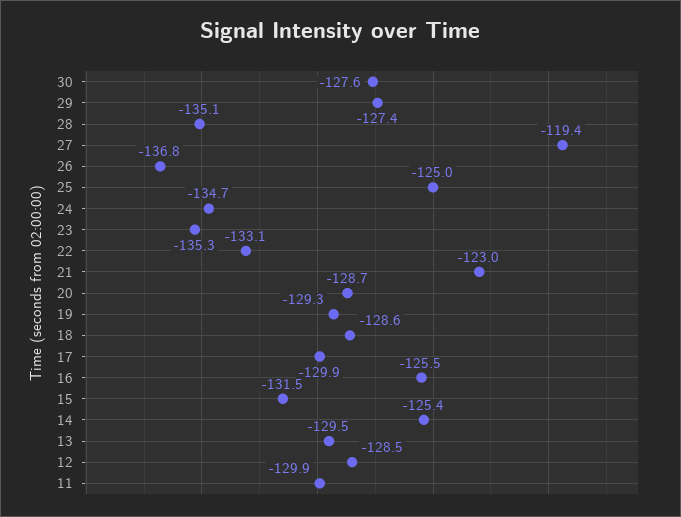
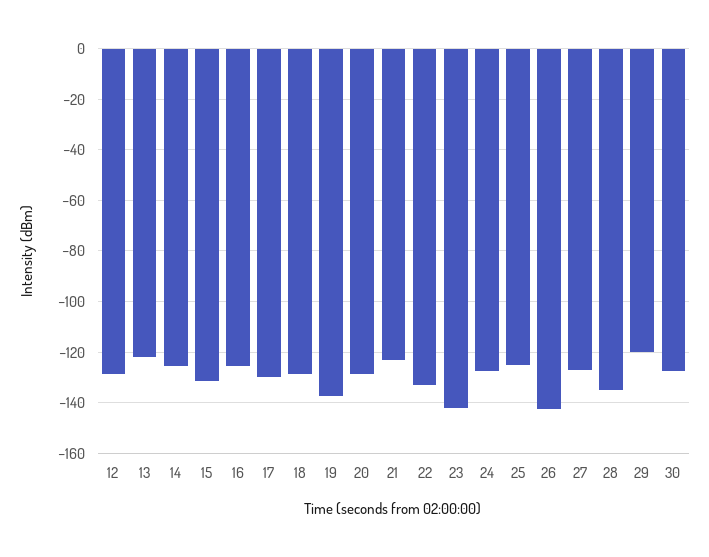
  {
    "30": -127.6,
-   "29": -127.4,
+   "29": -120,
    "28": -135.1,
-   "27": -119.4,
+   "27": -127.5,
-   "26": -136.8,
+   "26": -142.5,
    "25": -125,
-   "24": -134.7,
+   "24": -127.5,
-   "23": -135.3,
+   "23": -142.5,
    "22": -133.1,
    "21": -123,
    "20": -128.7,
-   "19": -129.3,
+   "19": -137.5,
    "18": -128.6,
    "17": -129.9,
    "16": -125.5,
    "15": -131.5,
    "14": -125.4,
-   "13": -129.5,
+   "13": -122.5,
-   "12": -128.5,
+   "12": -128.5
-   "11": -129.9
  }

